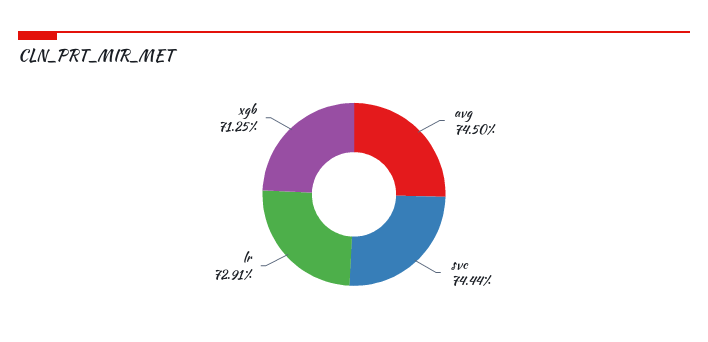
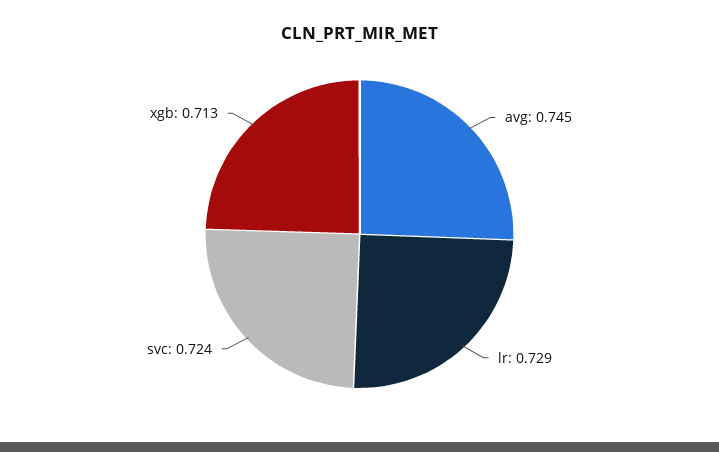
  {
    "avg": 0.745,
-   "svc": 0.7444,
+   "svc": 0.724,
    "lr": 0.7291,
    "xgb": 0.7125
  }

